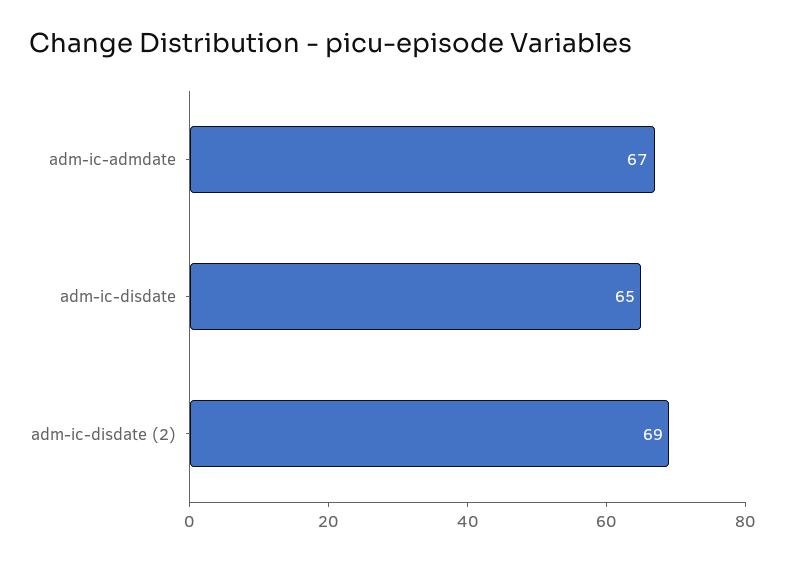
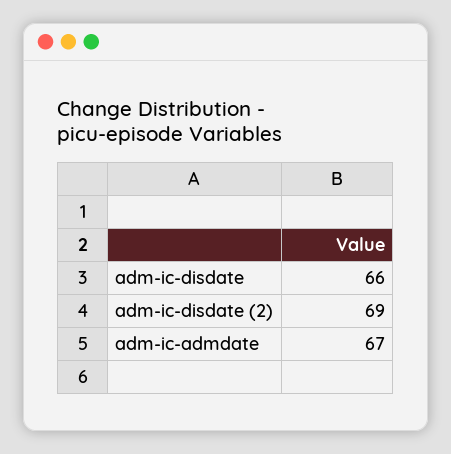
  {
    "adm-ic-admdate": 67,
-   "adm-ic-disdate": 65,
+   "adm-ic-disdate": 66,
    "adm-ic-disdate (2)": 69
  }

